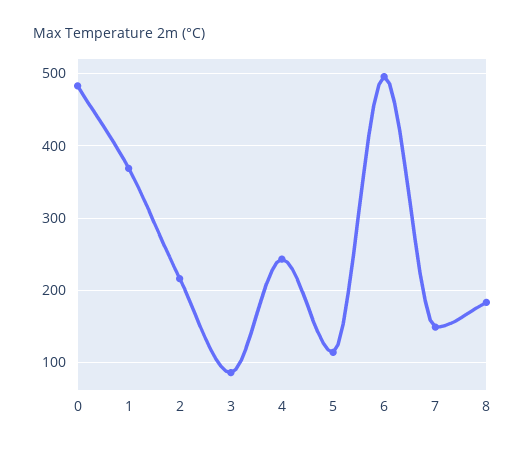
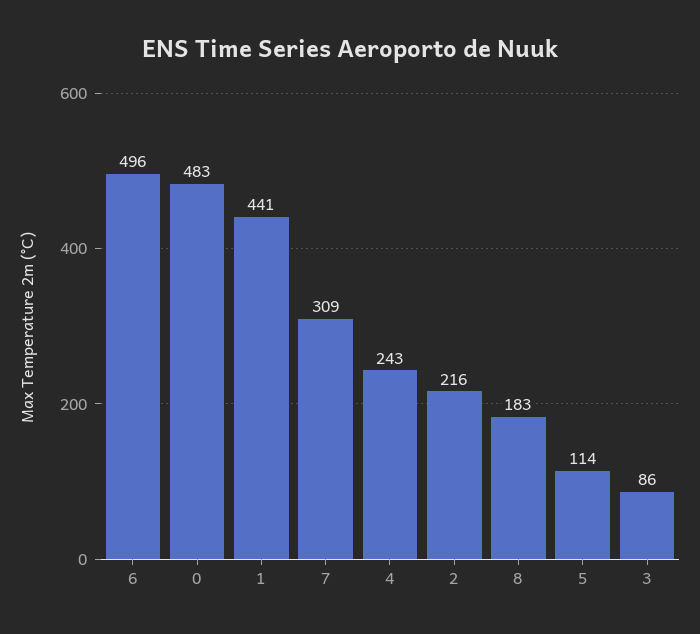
  {
    "0": 483,
-   "1": 370,
+   "1": 441,
    "2": 216,
    "3": 86,
    "4": 243,
    "5": 114,
    "6": 496,
-   "7": 150,
+   "7": 309,
    "8": 183
  }

